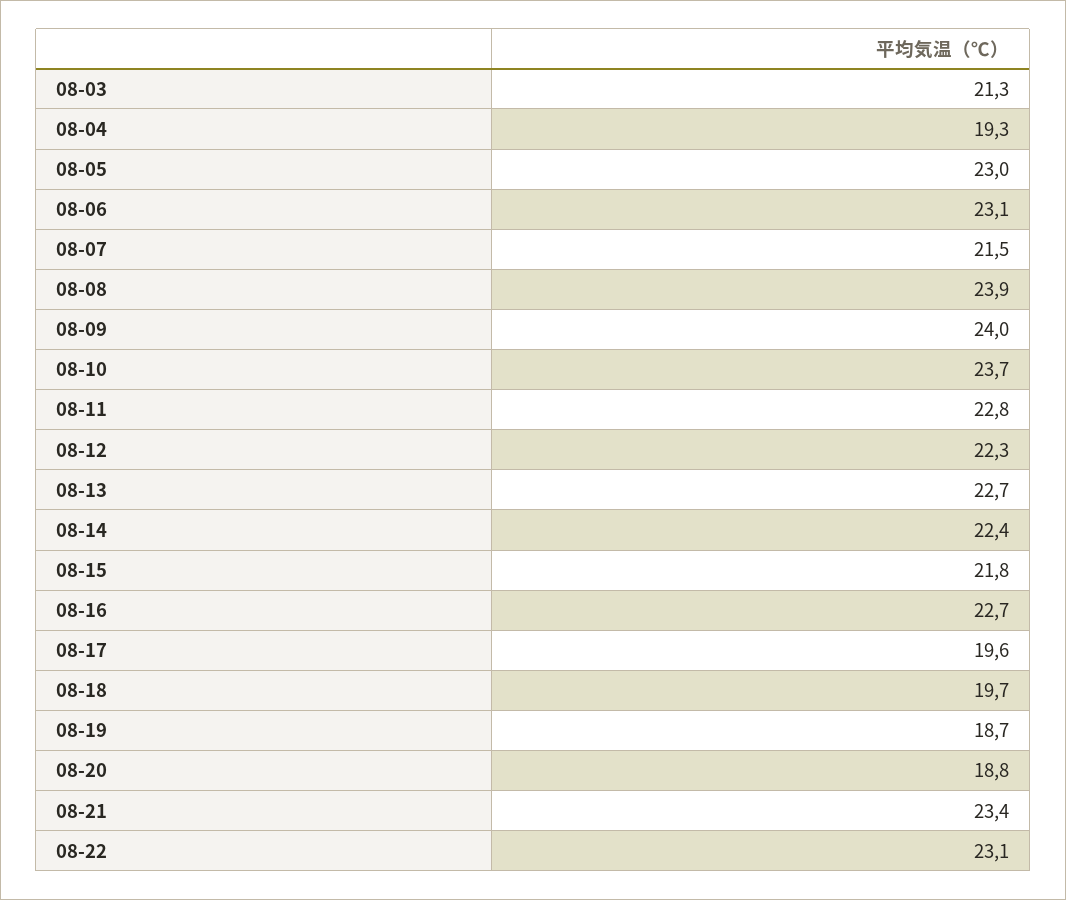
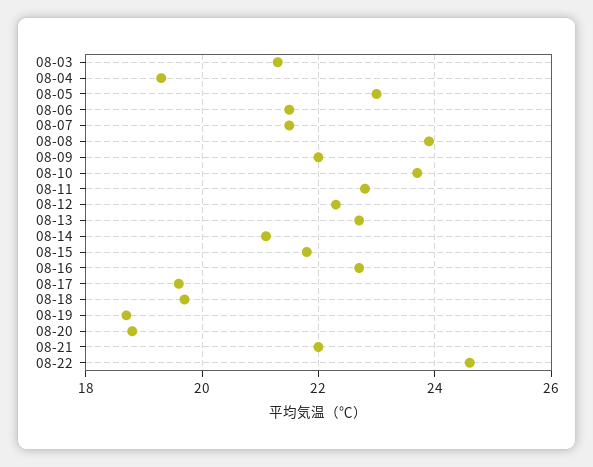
  {
    "08-03": 21.3,
    "08-04": 19.3,
    "08-05": 23,
-   "08-06": 23.1,
+   "08-06": 21.5,
    "08-07": 21.5,
    "08-08": 23.9,
-   "08-09": 24,
+   "08-09": 22,
    "08-10": 23.7,
    "08-11": 22.8,
    "08-12": 22.3,
    "08-13": 22.7,
-   "08-14": 22.4,
+   "08-14": 21,
    "08-15": 21.8,
    "08-16": 22.7,
    "08-17": 19.6,
    "08-18": 19.7,
    "08-19": 18.7,
    "08-20": 18.8,
-   "08-21": 23.4,
+   "08-21": 22,
-   "08-22": 23.1
+   "08-22": 24.5
  }

